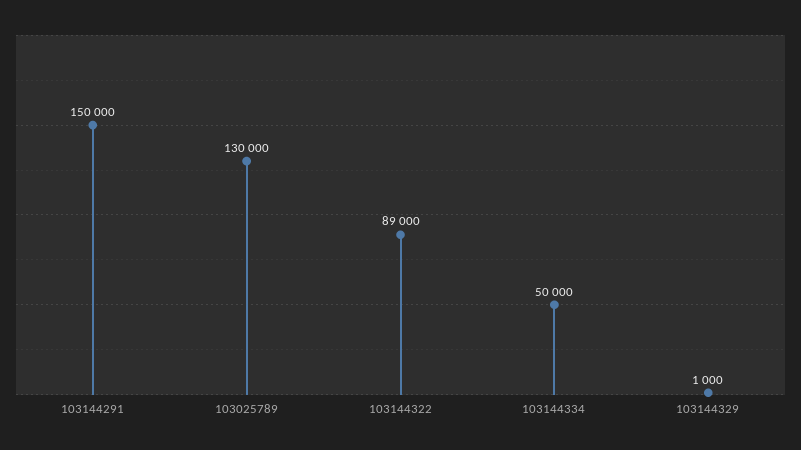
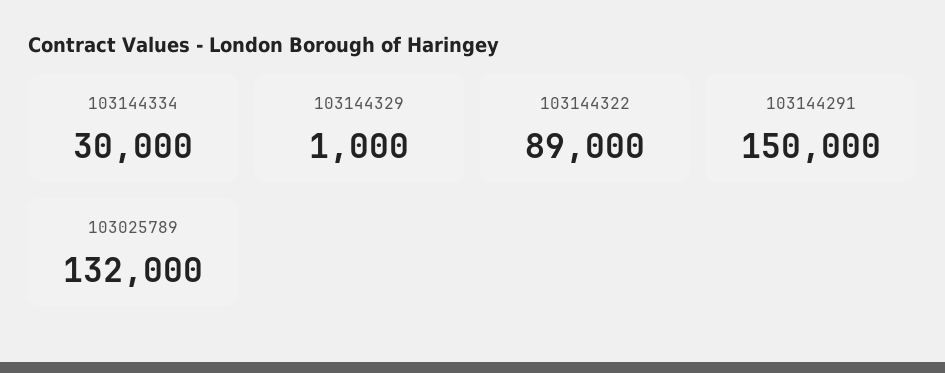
  {
    "103144291": 150000,
-   "103025789": 130000,
+   "103025789": 132000,
    "103144322": 89000,
-   "103144334": 50000,
+   "103144334": 30000,
    "103144329": 1000
  }

